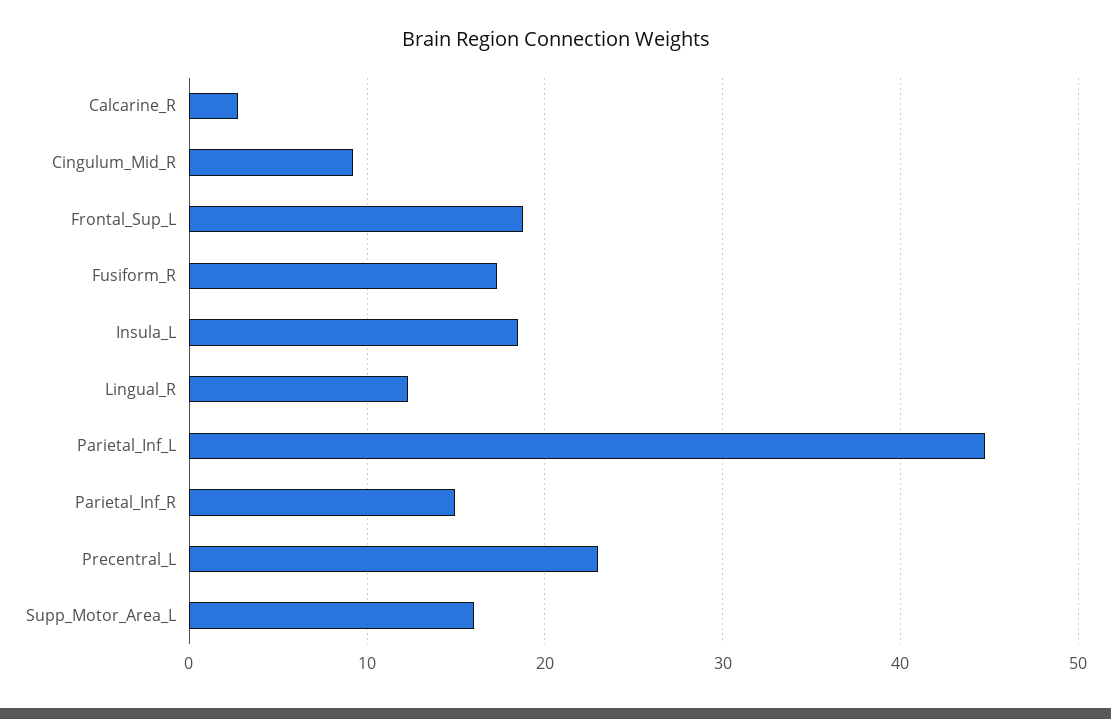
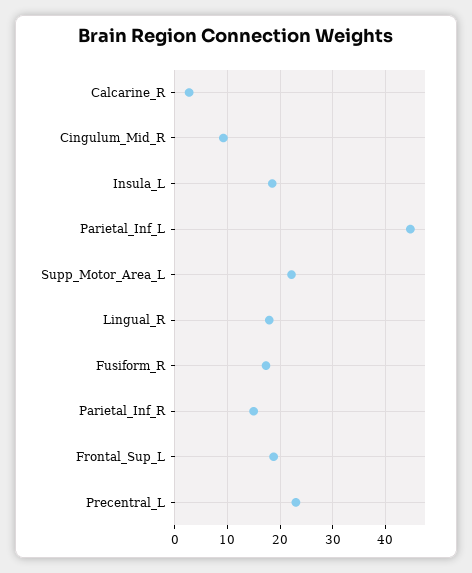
  {
    "Calcarine_R": 3,
    "Cingulum_Mid_R": 9,
    "Frontal_Sup_L": 19,
    "Fusiform_R": 17,
    "Insula_L": 19,
-   "Lingual_R": 12,
+   "Lingual_R": 18,
    "Parietal_Inf_L": 45,
    "Parietal_Inf_R": 15,
    "Precentral_L": 23,
-   "Supp_Motor_Area_L": 16
+   "Supp_Motor_Area_L": 22
  }

